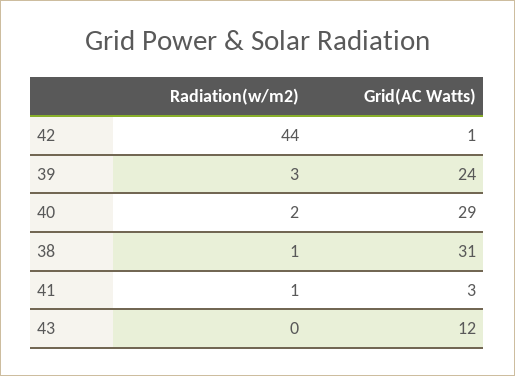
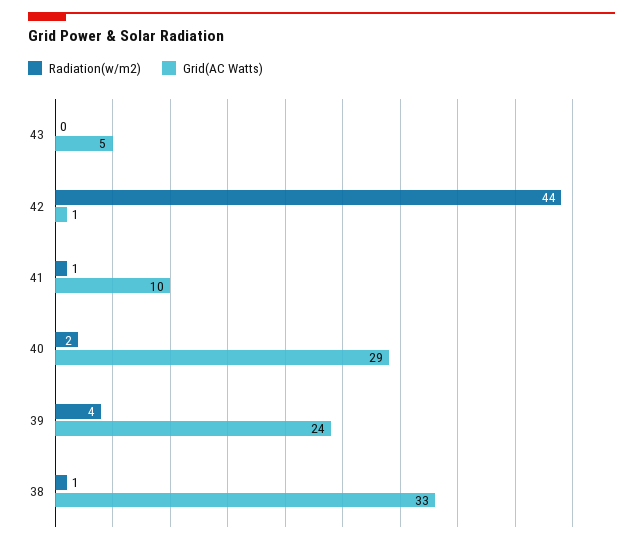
  {
    "Radiation(w/m2)": {
      "42": 44,
-     "39": 3,
+     "39": 4,
      "40": 2,
      "38": 1,
      "41": 1,
      "43": 0
    },
    "Grid(AC Watts)": {
      "42": 1,
      "39": 24,
      "40": 29,
-     "38": 31,
+     "38": 33,
-     "41": 3,
+     "41": 10,
-     "43": 12
+     "43": 5
    }
  }

